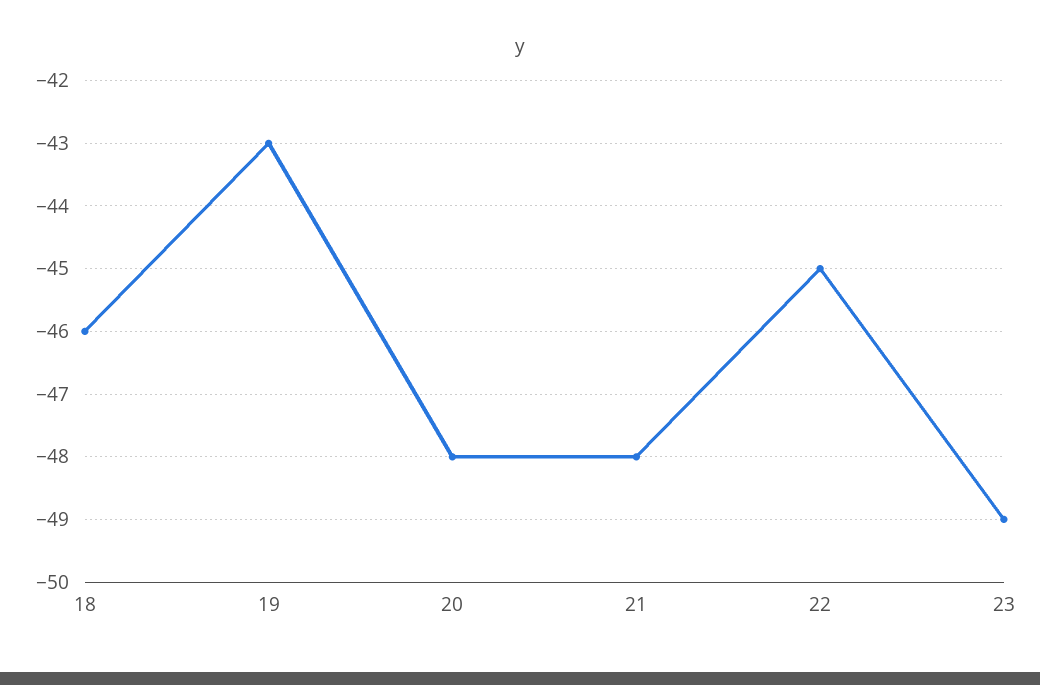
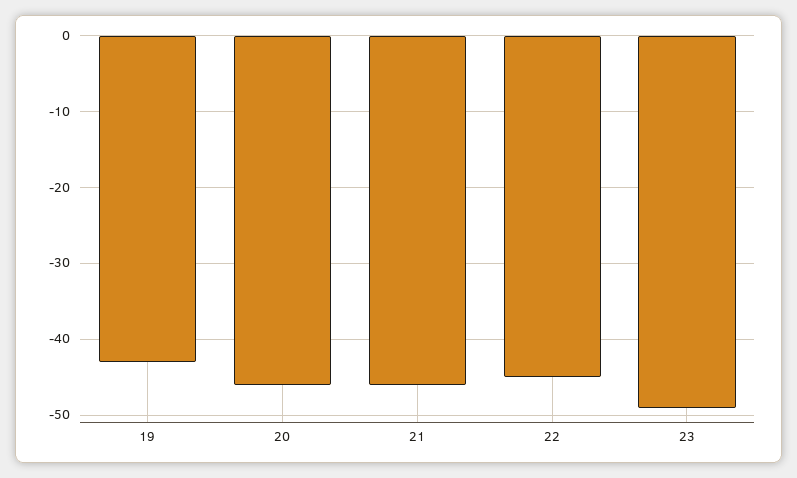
  {
-   "18": -46,
    "19": -43,
-   "20": -48,
+   "20": -46,
-   "21": -48,
+   "21": -46,
    "22": -45,
    "23": -49
  }

